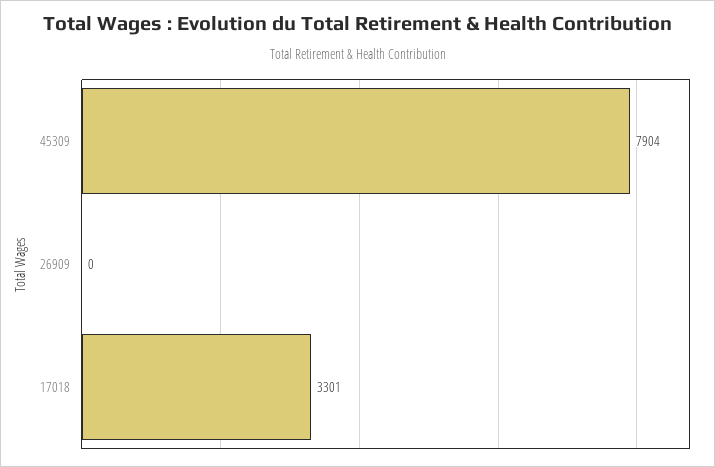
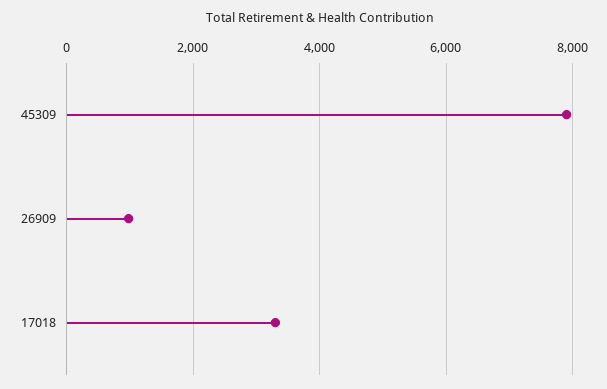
  {
    "45309": 7904,
-   "26909": 0,
+   "26909": 1000,
    "17018": 3301
  }

